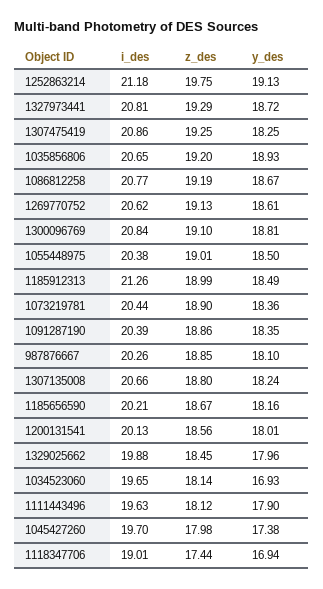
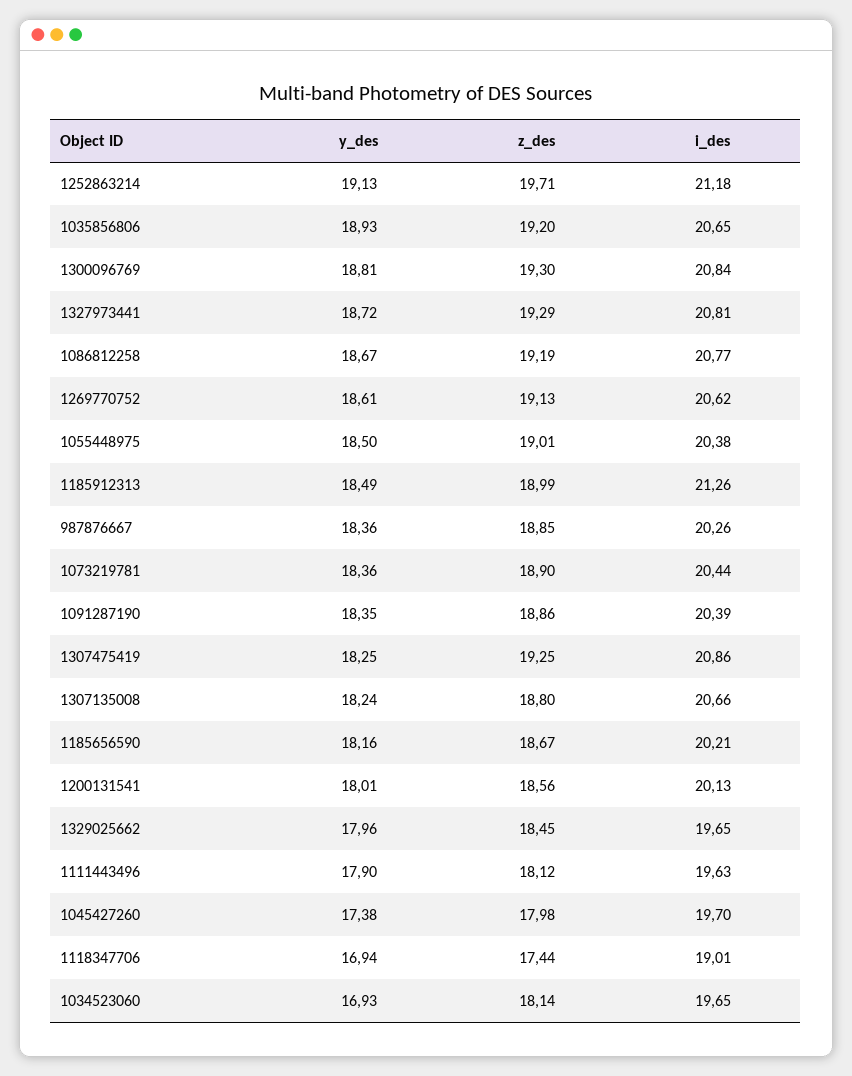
  {
    "i_des": {
      "1252863214": 21.18,
      "1327973441": 20.81,
      "1307475419": 20.86,
      "1035856806": 20.65,
      "1086812258": 20.77,
      "1269770752": 20.62,
      "1300096769": 20.84,
      "1055448975": 20.38,
      "1185912313": 21.26,
      "1073219781": 20.44,
      "1091287190": 20.39,
      "987876667": 20.26,
      "1307135008": 20.66,
      "1185656590": 20.21,
      "1200131541": 20.13,
-     "1329025662": 19.88,
+     "1329025662": 19.65,
      "1034523060": 19.65,
      "1111443496": 19.63,
      "1045427260": 19.7,
      "1118347706": 19.01
    },
    "z_des": {
-     "1252863214": 19.75,
+     "1252863214": 19.71,
      "1327973441": 19.29,
      "1307475419": 19.25,
      "1035856806": 19.2,
      "1086812258": 19.19,
      "1269770752": 19.13,
-     "1300096769": 19.1,
+     "1300096769": 19.3,
      "1055448975": 19.01,
      "1185912313": 18.99,
      "1073219781": 18.9,
      "1091287190": 18.86,
      "987876667": 18.85,
      "1307135008": 18.8,
      "1185656590": 18.67,
      "1200131541": 18.56,
      "1329025662": 18.45,
      "1034523060": 18.14,
      "1111443496": 18.12,
      "1045427260": 17.98,
      "1118347706": 17.44
    },
    "y_des": {
      "1252863214": 19.13,
      "1327973441": 18.72,
      "1307475419": 18.25,
      "1035856806": 18.93,
      "1086812258": 18.67,
      "1269770752": 18.61,
      "1300096769": 18.81,
      "1055448975": 18.5,
      "1185912313": 18.49,
      "1073219781": 18.36,
      "1091287190": 18.35,
-     "987876667": 18.1,
+     "987876667": 18.36,
      "1307135008": 18.24,
      "1185656590": 18.16,
      "1200131541": 18.01,
      "1329025662": 17.96,
      "1034523060": 16.93,
      "1111443496": 17.9,
      "1045427260": 17.38,
      "1118347706": 16.94
    }
  }

